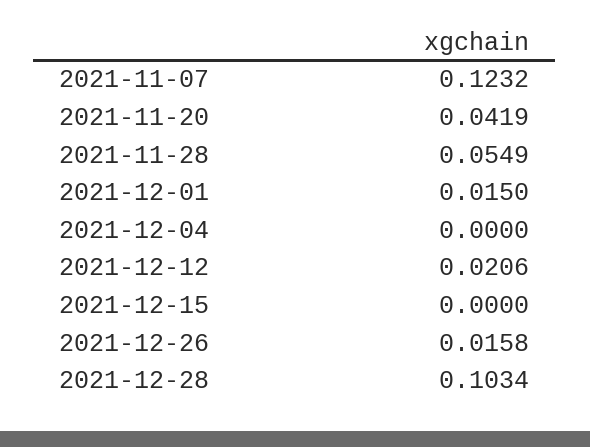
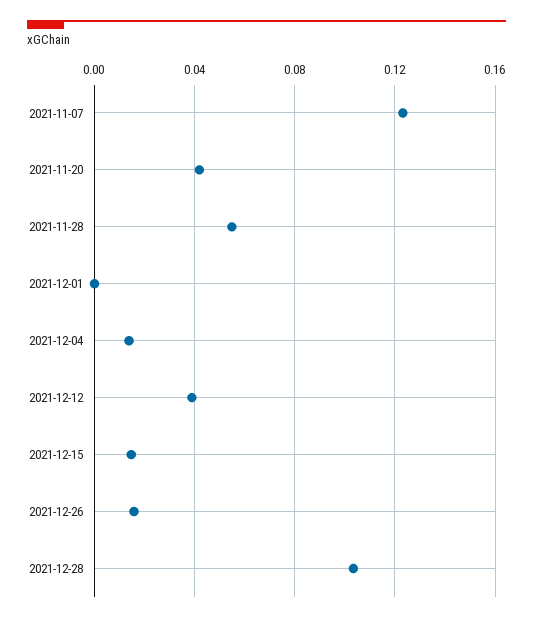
  {
    "2021-11-07": 0.1232,
    "2021-11-20": 0.0419,
    "2021-11-28": 0.0549,
-   "2021-12-01": 0.015,
+   "2021-12-01": 0,
-   "2021-12-04": 0,
+   "2021-12-04": 0.015,
-   "2021-12-12": 0.0206,
+   "2021-12-12": 0.04,
-   "2021-12-15": 0,
+   "2021-12-15": 0.015,
    "2021-12-26": 0.0158,
    "2021-12-28": 0.1034
  }

